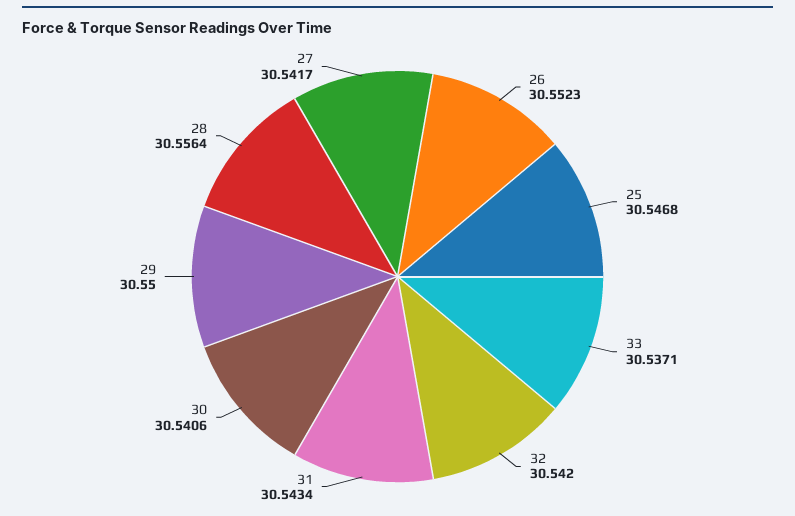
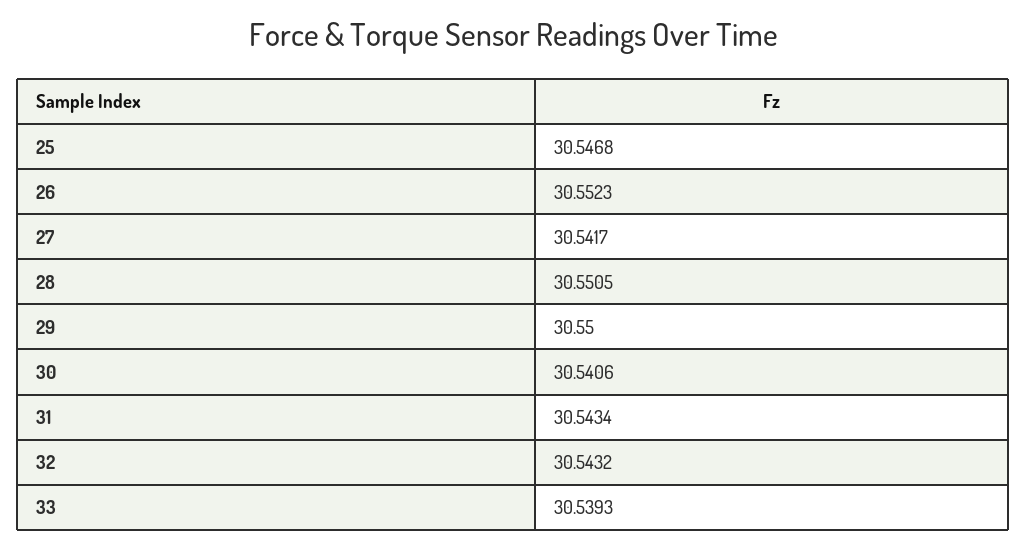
  {
    "26": 30.5523,
    "25": 30.5468,
-   "33": 30.5371,
+   "33": 30.5393,
-   "32": 30.542,
+   "32": 30.5432,
    "31": 30.5434,
    "30": 30.5406,
    "29": 30.55,
-   "28": 30.5564,
+   "28": 30.5505,
    "27": 30.5417
  }

